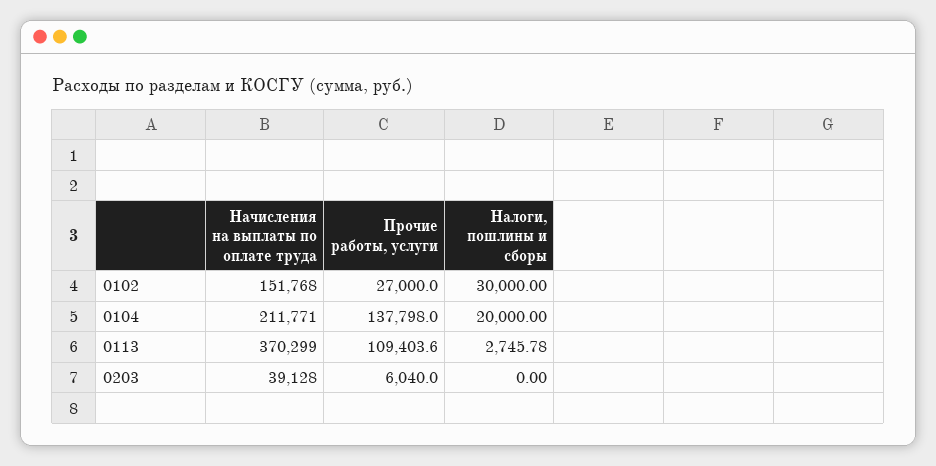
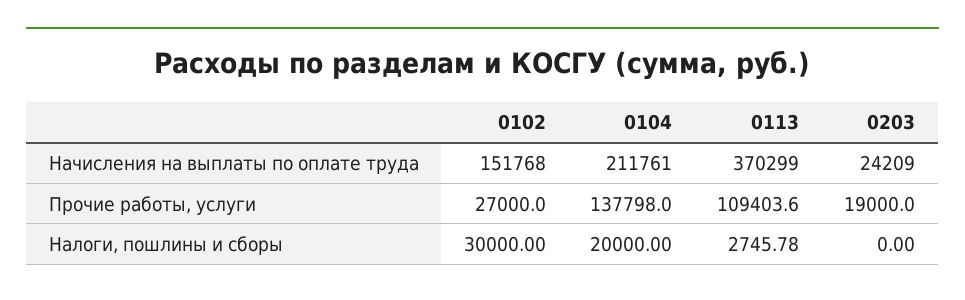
  {
    "Начисления на выплаты по оплате труда": {
      "0102": 151768,
-     "0104": 211771,
+     "0104": 211761,
      "0113": 370299,
-     "0203": 39128
+     "0203": 24209
    },
    "Прочие работы, услуги": {
      "0102": 27000,
      "0104": 137798,
      "0113": 109403.6,
-     "0203": 6040
+     "0203": 19000
    },
    "Налоги, пошлины и сборы": {
      "0102": 30000,
      "0104": 20000,
      "0113": 2745.78,
      "0203": 0
    }
  }

